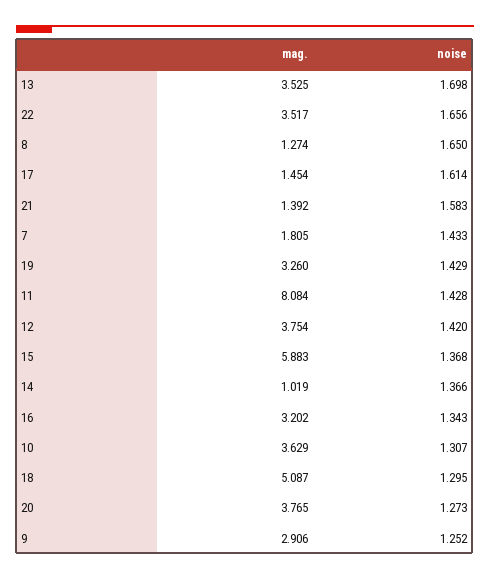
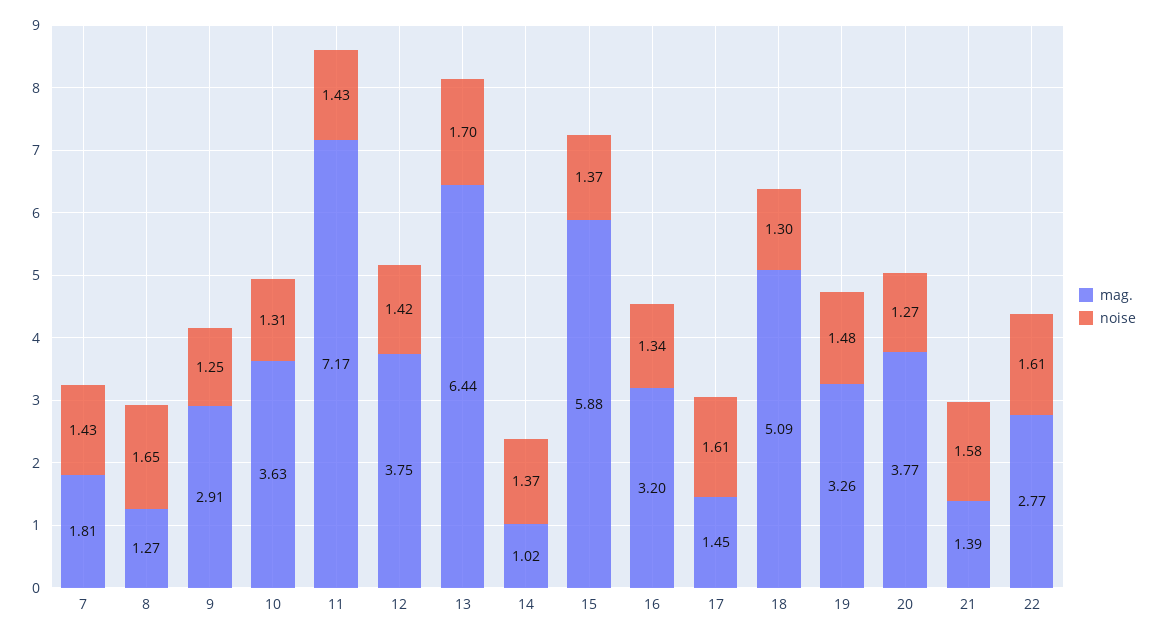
  {
    "mag.": {
-     "13": 3.525,
+     "13": 6.44,
-     "22": 3.517,
+     "22": 2.77,
      "8": 1.274,
      "17": 1.454,
      "21": 1.392,
      "7": 1.805,
      "19": 3.26,
-     "11": 8.084,
+     "11": 7.17,
      "12": 3.754,
      "15": 5.883,
      "14": 1.019,
      "16": 3.202,
      "10": 3.629,
      "18": 5.087,
      "20": 3.765,
      "9": 2.906
    },
    "noise": {
      "13": 1.698,
-     "22": 1.656,
+     "22": 1.61,
      "8": 1.65,
      "17": 1.614,
      "21": 1.583,
      "7": 1.433,
-     "19": 1.429,
+     "19": 1.48,
      "11": 1.428,
      "12": 1.42,
      "15": 1.368,
      "14": 1.366,
      "16": 1.343,
      "10": 1.307,
      "18": 1.295,
      "20": 1.273,
      "9": 1.252
    }
  }

